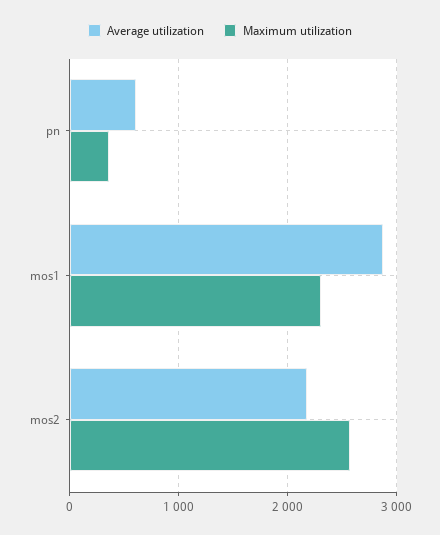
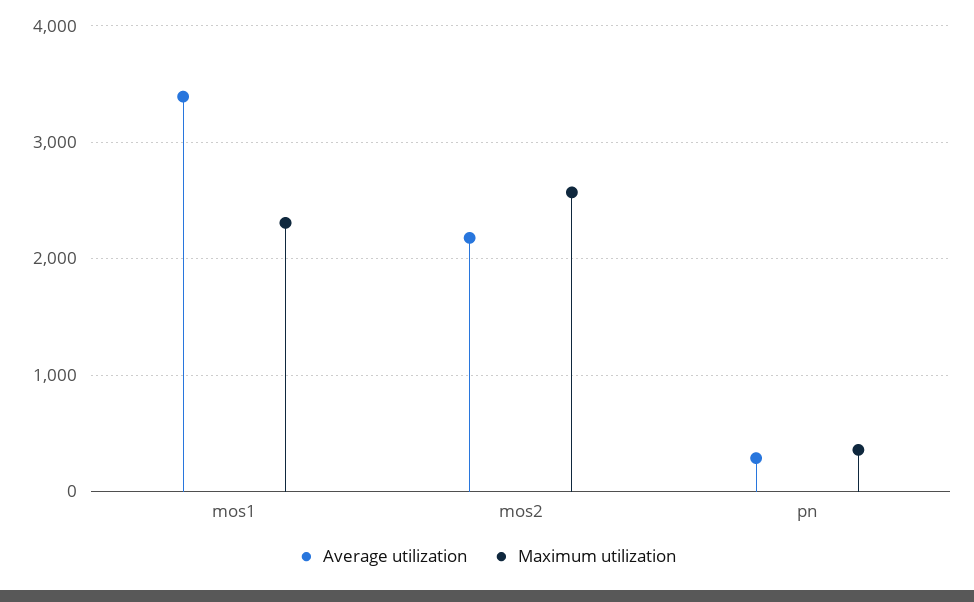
  {
    "Average utilization": {
-     "pn": 600,
+     "pn": 300,
-     "mos1": 2900,
+     "mos1": 3400,
      "mos2": 2200
    },
    "Maximum utilization": {
      "pn": 400,
      "mos1": 2300,
      "mos2": 2600
    }
  }

